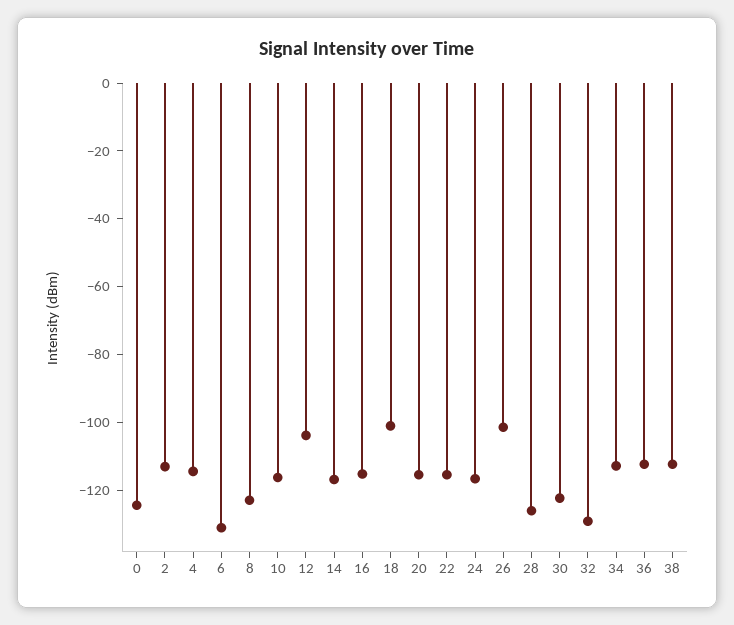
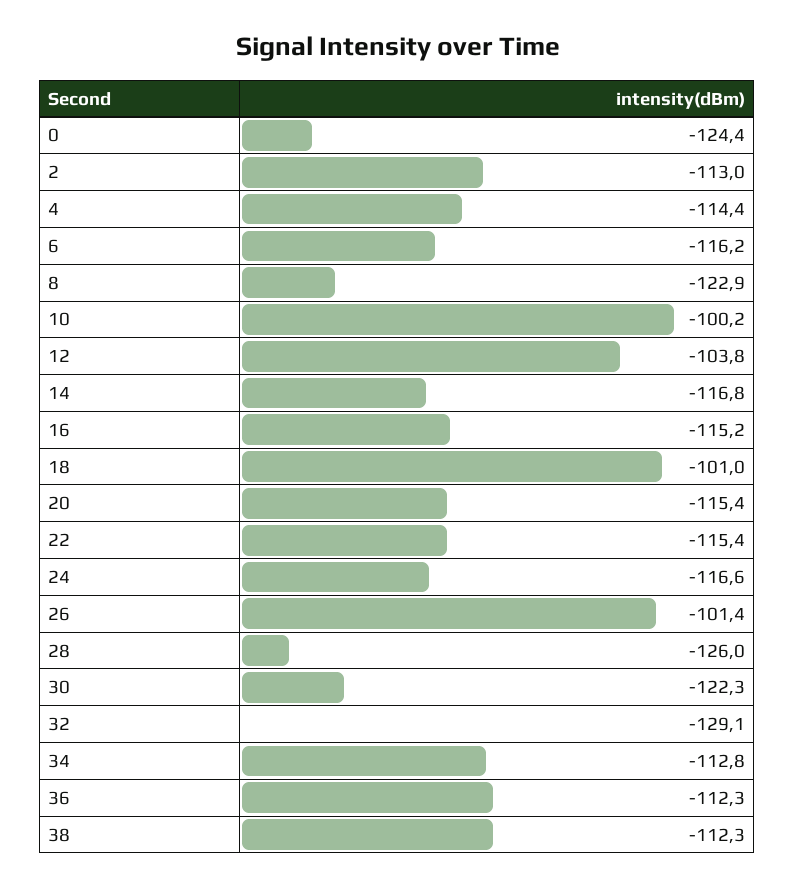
  {
    "0": -124.4,
    "2": -113,
    "4": -114.4,
-   "6": -130,
+   "6": -116.2,
    "8": -122.9,
-   "10": -115,
+   "10": -100.2,
    "12": -103.8,
    "14": -116.8,
    "16": -115.2,
    "18": -101,
    "20": -115.4,
    "22": -115.4,
    "24": -116.6,
    "26": -101.4,
    "28": -126,
    "30": -122.3,
    "32": -129.1,
    "34": -112.8,
    "36": -112.3,
    "38": -112.3
  }

